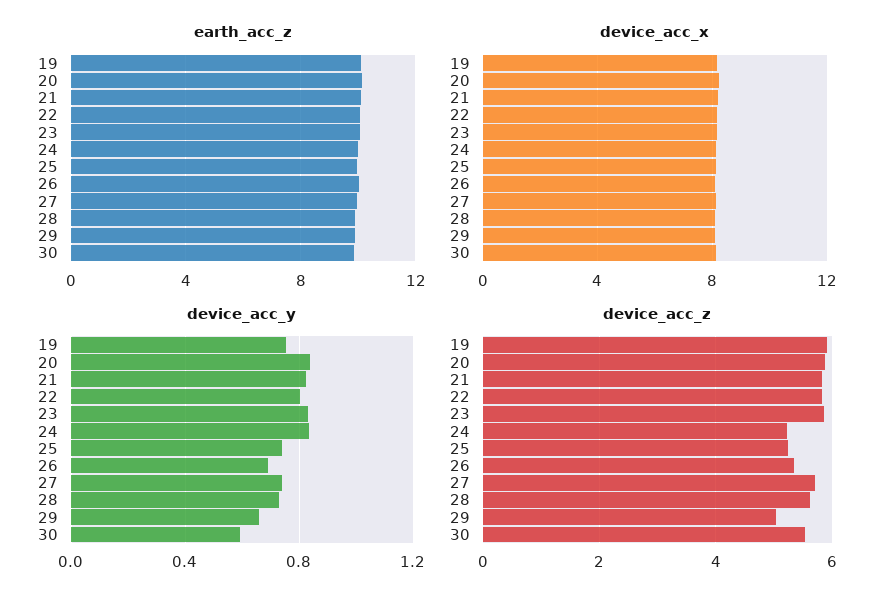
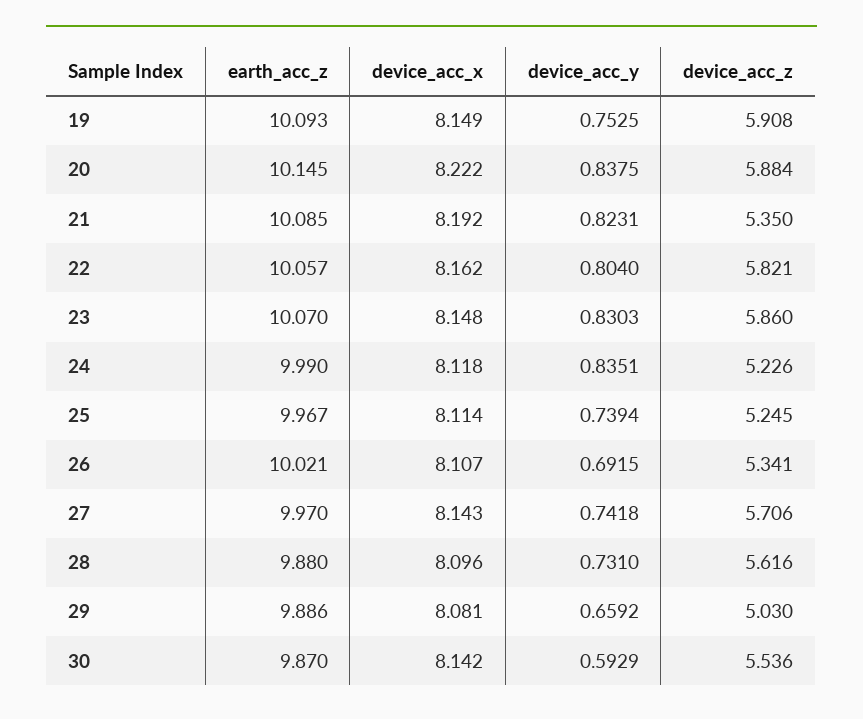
  {
    "earth_acc_z": {
      "19": 10.093,
      "20": 10.145,
      "21": 10.085,
      "22": 10.057,
      "23": 10.07,
      "24": 9.99,
      "25": 9.967,
      "26": 10.021,
      "27": 9.97,
      "28": 9.88,
      "29": 9.886,
      "30": 9.87
    },
    "device_acc_x": {
      "19": 8.149,
      "20": 8.222,
      "21": 8.192,
      "22": 8.162,
      "23": 8.148,
      "24": 8.118,
      "25": 8.114,
      "26": 8.107,
      "27": 8.143,
      "28": 8.096,
      "29": 8.081,
      "30": 8.142
    },
    "device_acc_y": {
      "19": 0.7525,
      "20": 0.8375,
      "21": 0.8231,
      "22": 0.804,
      "23": 0.8303,
      "24": 0.8351,
      "25": 0.7394,
      "26": 0.6915,
      "27": 0.7418,
      "28": 0.731,
      "29": 0.6592,
      "30": 0.5929
    },
    "device_acc_z": {
      "19": 5.908,
      "20": 5.884,
-     "21": 5.8,
+     "21": 5.35,
      "22": 5.821,
      "23": 5.86,
      "24": 5.226,
      "25": 5.245,
      "26": 5.341,
      "27": 5.706,
      "28": 5.616,
      "29": 5.03,
      "30": 5.536
    }
  }

